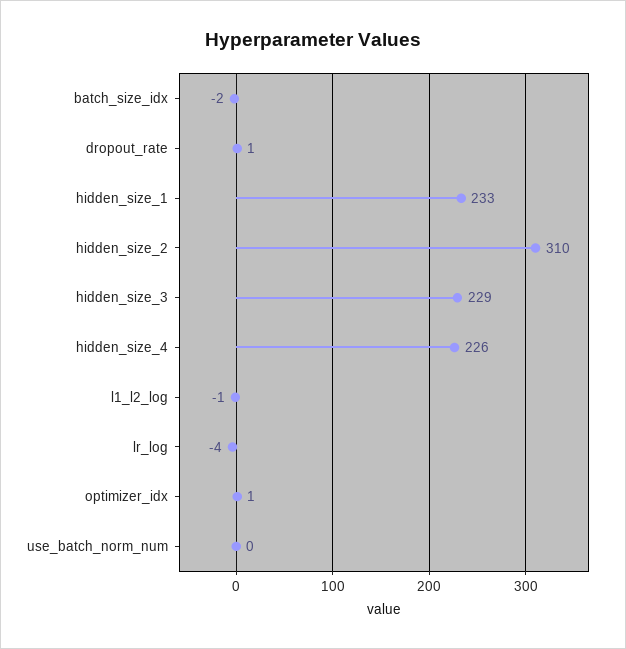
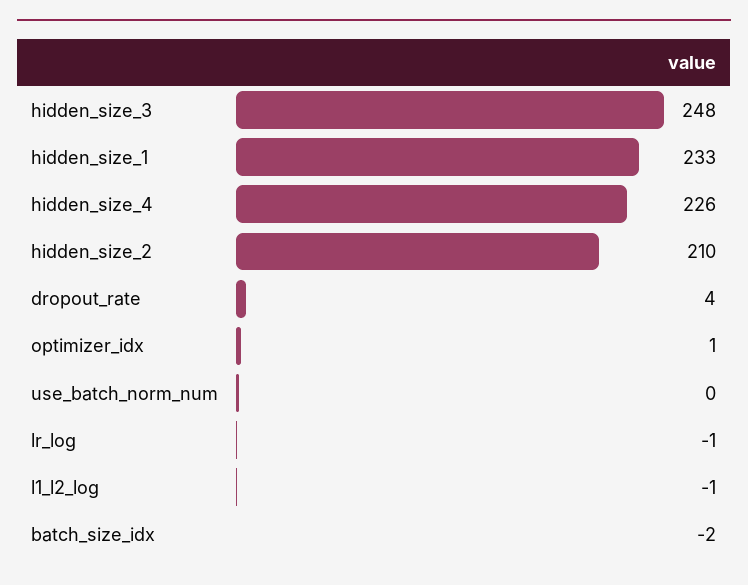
  {
    "batch_size_idx": -2,
-   "dropout_rate": 1,
+   "dropout_rate": 4,
    "hidden_size_1": 233,
-   "hidden_size_2": 310,
+   "hidden_size_2": 210,
-   "hidden_size_3": 229,
+   "hidden_size_3": 248,
    "hidden_size_4": 226,
    "l1_l2_log": -1,
-   "lr_log": -4,
+   "lr_log": -1,
    "optimizer_idx": 1,
    "use_batch_norm_num": 0
  }

